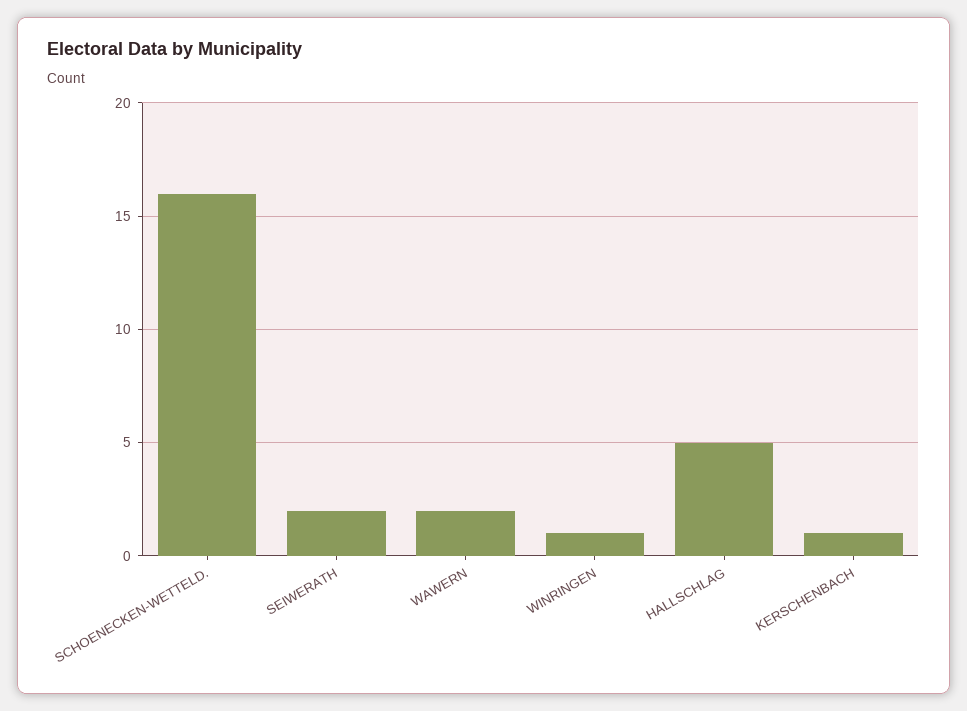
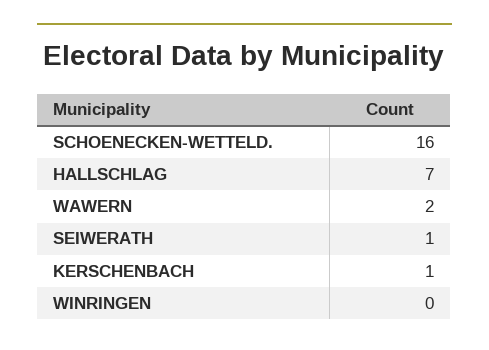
  {
    "SCHOENECKEN-WETTELD.": 16,
-   "SEIWERATH": 2,
+   "SEIWERATH": 1,
    "WAWERN": 2,
-   "WINRINGEN": 1,
+   "WINRINGEN": 0,
-   "HALLSCHLAG": 5,
+   "HALLSCHLAG": 7,
    "KERSCHENBACH": 1
  }

